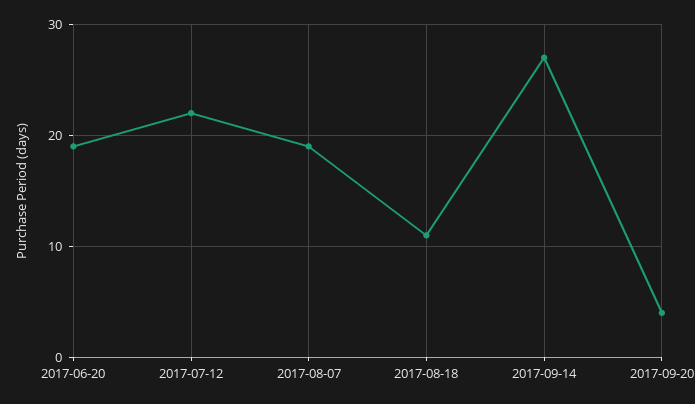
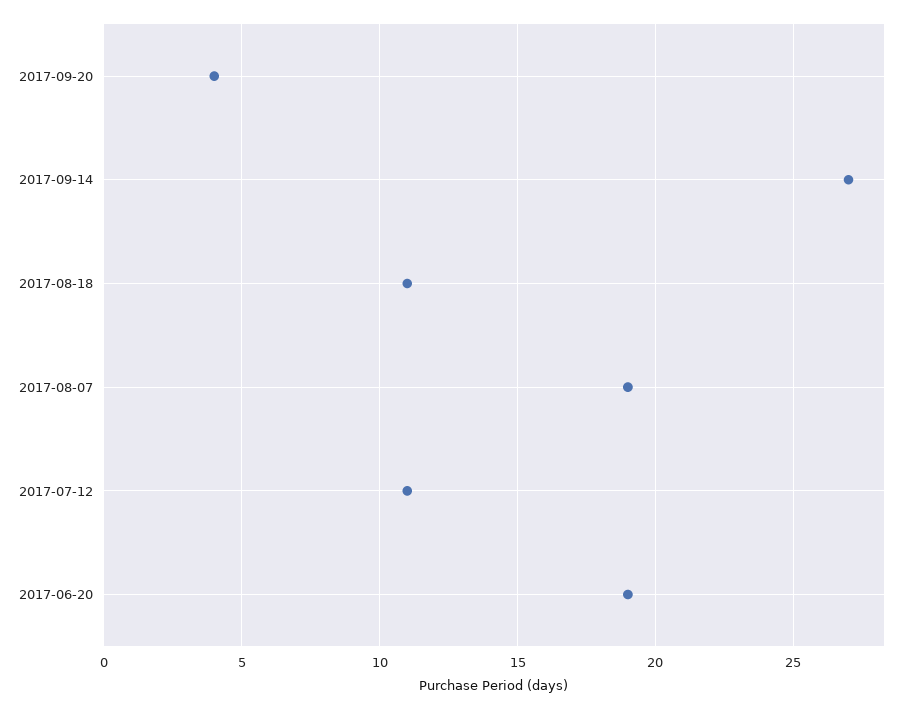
  {
    "2017-06-20": 19,
-   "2017-07-12": 22,
+   "2017-07-12": 11,
    "2017-08-07": 19,
    "2017-08-18": 11,
    "2017-09-14": 27,
    "2017-09-20": 4
  }

